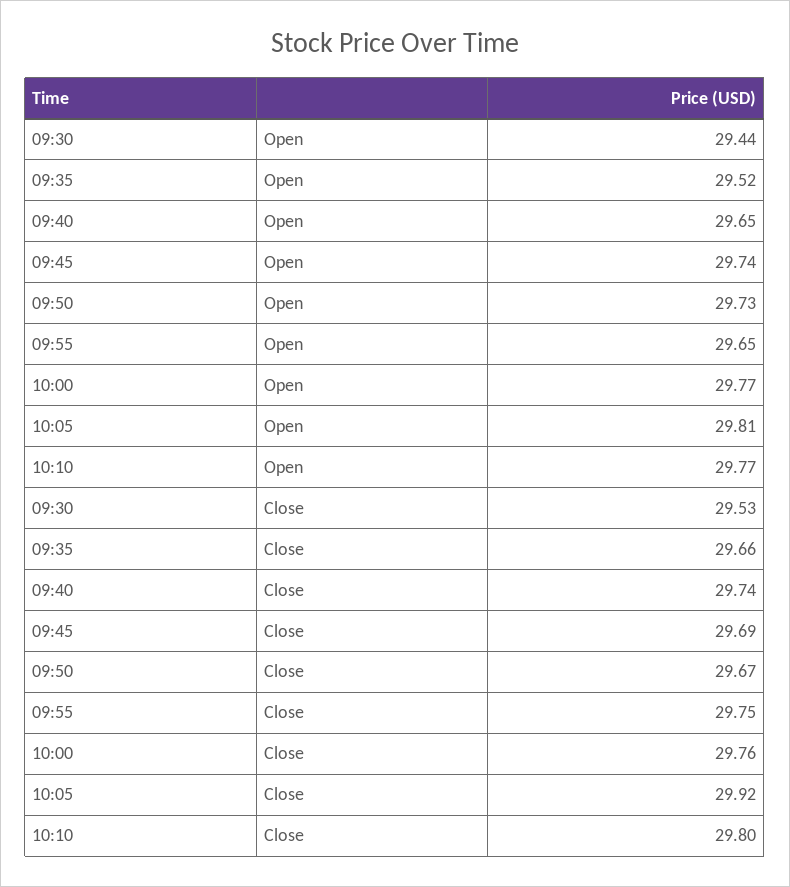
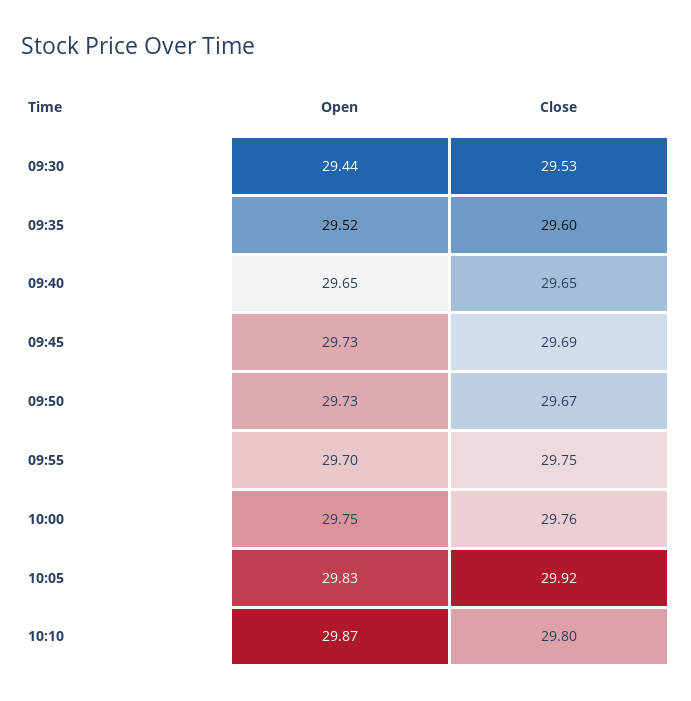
  {
    "09:30": {
      "Open": 29.44,
      "Close": 29.53
    },
    "09:35": {
      "Open": 29.52,
-     "Close": 29.66
+     "Close": 29.6
    },
    "09:40": {
      "Open": 29.65,
-     "Close": 29.74
+     "Close": 29.65
    },
    "09:45": {
-     "Open": 29.74,
+     "Open": 29.73,
      "Close": 29.69
    },
    "09:50": {
      "Open": 29.73,
      "Close": 29.67
    },
    "09:55": {
-     "Open": 29.65,
+     "Open": 29.7,
      "Close": 29.75
    },
    "10:00": {
-     "Open": 29.77,
+     "Open": 29.75,
      "Close": 29.76
    },
    "10:05": {
-     "Open": 29.81,
+     "Open": 29.83,
      "Close": 29.92
    },
    "10:10": {
-     "Open": 29.77,
+     "Open": 29.87,
      "Close": 29.8
    }
  }

